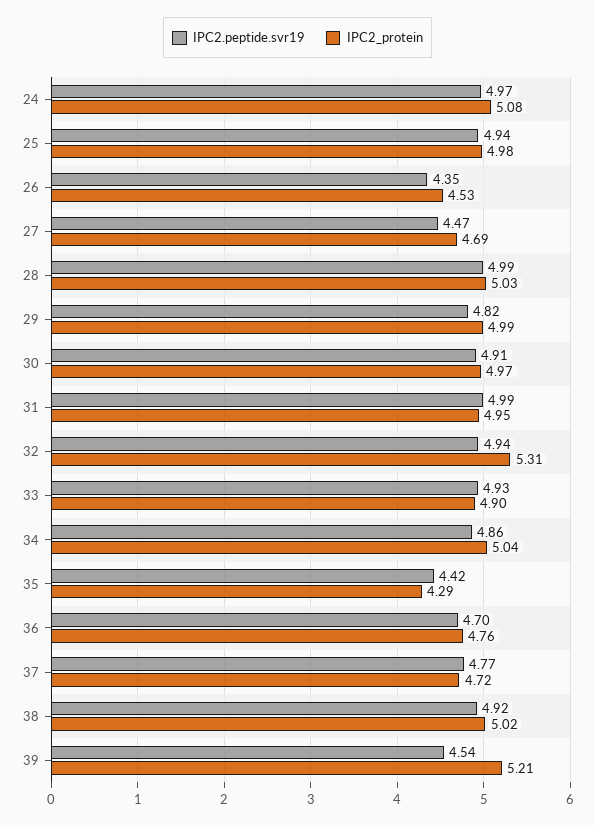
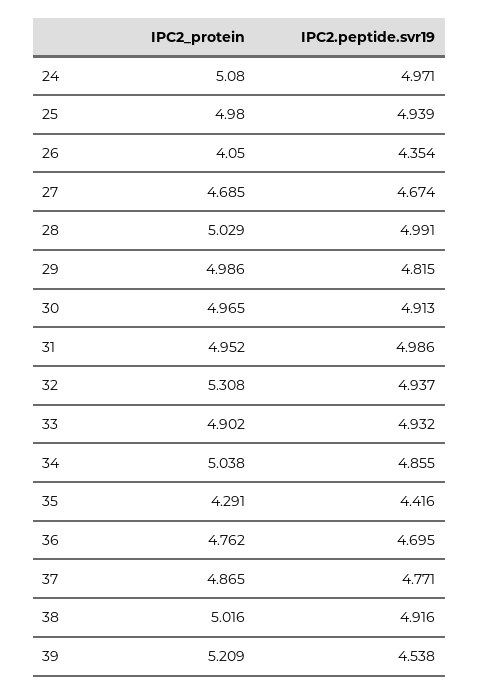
  {
    "IPC2.peptide.svr19": {
      "24": 4.971,
      "25": 4.939,
      "26": 4.354,
-     "27": 4.47,
+     "27": 4.674,
      "28": 4.991,
      "29": 4.815,
      "30": 4.913,
      "31": 4.986,
      "32": 4.937,
      "33": 4.932,
      "34": 4.855,
      "35": 4.416,
      "36": 4.695,
      "37": 4.771,
      "38": 4.916,
      "39": 4.538
    },
    "IPC2_protein": {
      "24": 5.08,
      "25": 4.98,
-     "26": 4.53,
+     "26": 4.05,
      "27": 4.685,
      "28": 5.029,
      "29": 4.986,
      "30": 4.965,
      "31": 4.952,
      "32": 5.308,
      "33": 4.902,
      "34": 5.038,
      "35": 4.291,
      "36": 4.762,
-     "37": 4.72,
+     "37": 4.865,
      "38": 5.016,
      "39": 5.209
    }
  }

